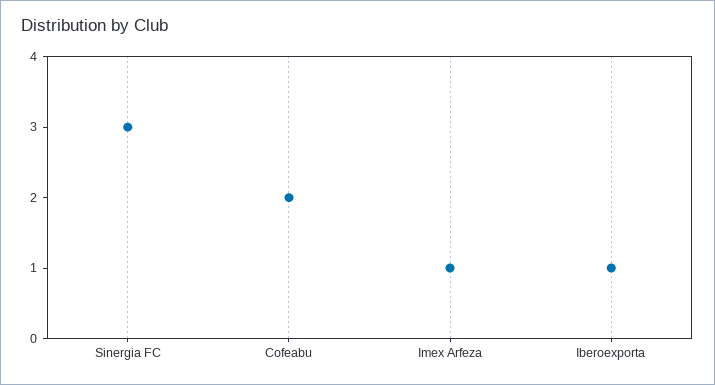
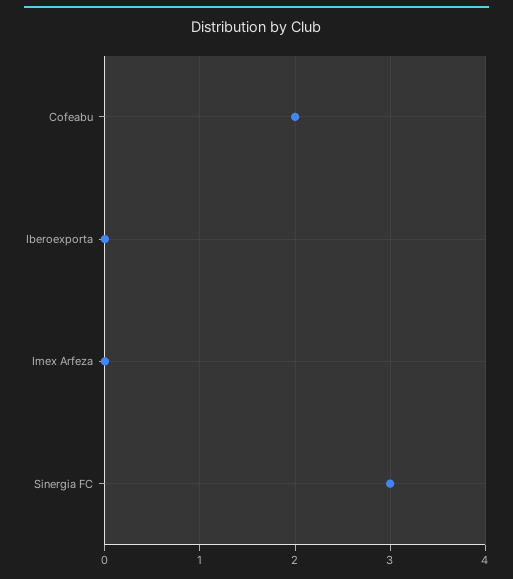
  {
    "Sinergia FC": 3,
    "Cofeabu": 2,
-   "Imex Arfeza": 1,
+   "Imex Arfeza": 0,
-   "Iberoexporta": 1
+   "Iberoexporta": 0
  }

